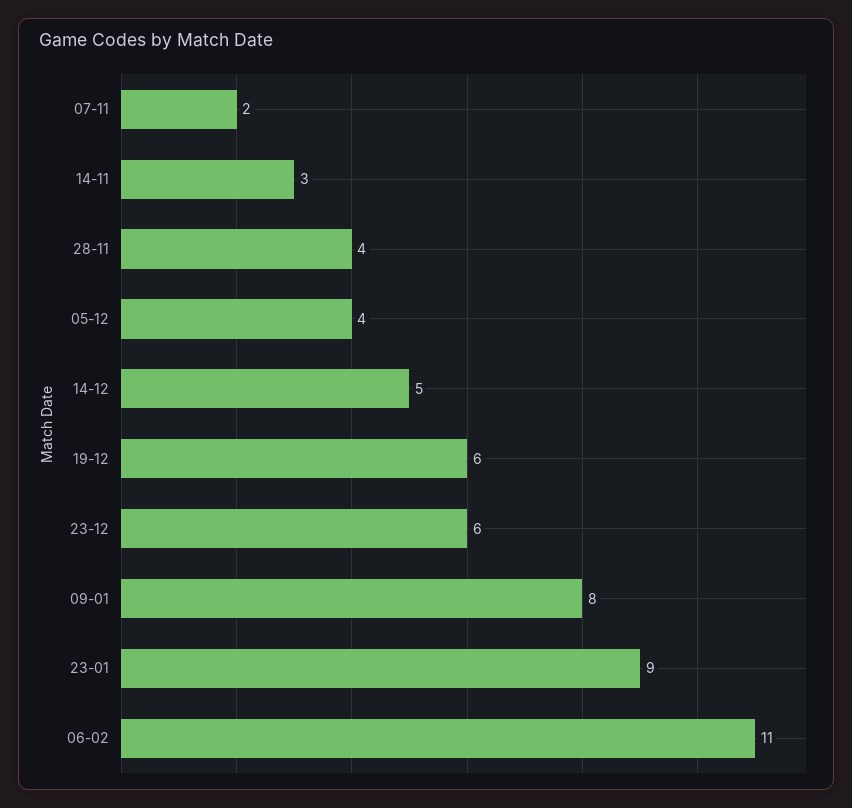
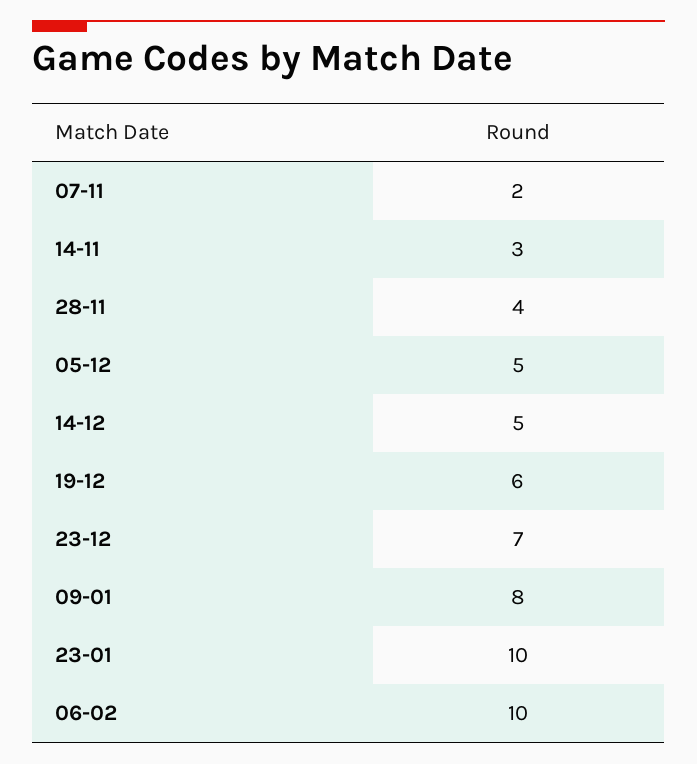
  {
    "07-11": 2,
    "14-11": 3,
    "28-11": 4,
-   "05-12": 4,
+   "05-12": 5,
    "14-12": 5,
    "19-12": 6,
-   "23-12": 6,
+   "23-12": 7,
    "09-01": 8,
-   "23-01": 9,
+   "23-01": 10,
-   "06-02": 11
+   "06-02": 10
  }

